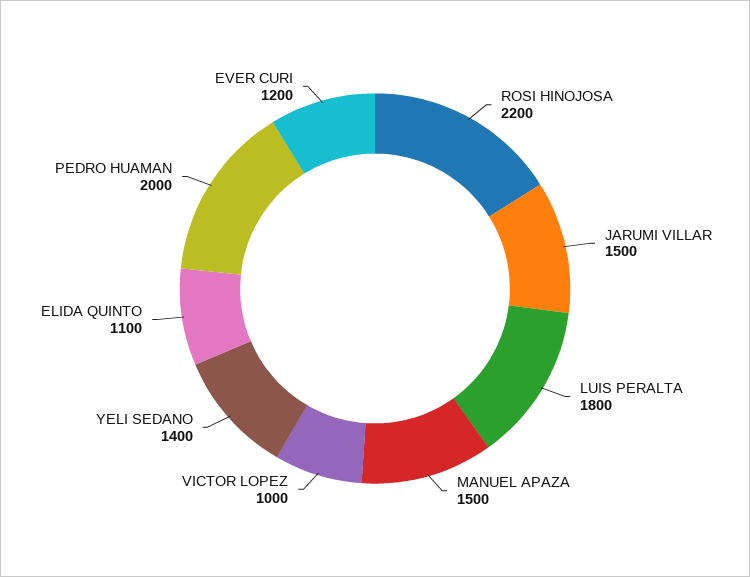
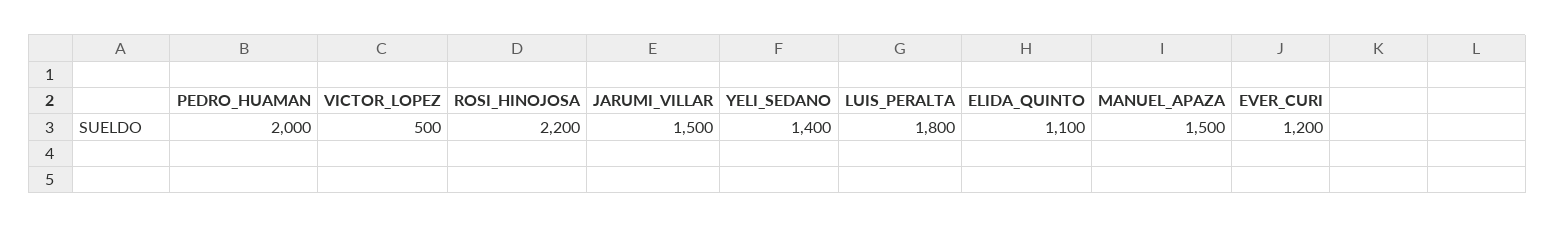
  {
    "ROSI HINOJOSA": 2200,
    "JARUMI VILLAR": 1500,
    "LUIS PERALTA": 1800,
    "MANUEL APAZA": 1500,
-   "VICTOR LOPEZ": 1000,
+   "VICTOR LOPEZ": 500,
    "YELI SEDANO": 1400,
    "ELIDA QUINTO": 1100,
    "PEDRO HUAMAN": 2000,
    "EVER CURI": 1200
  }

